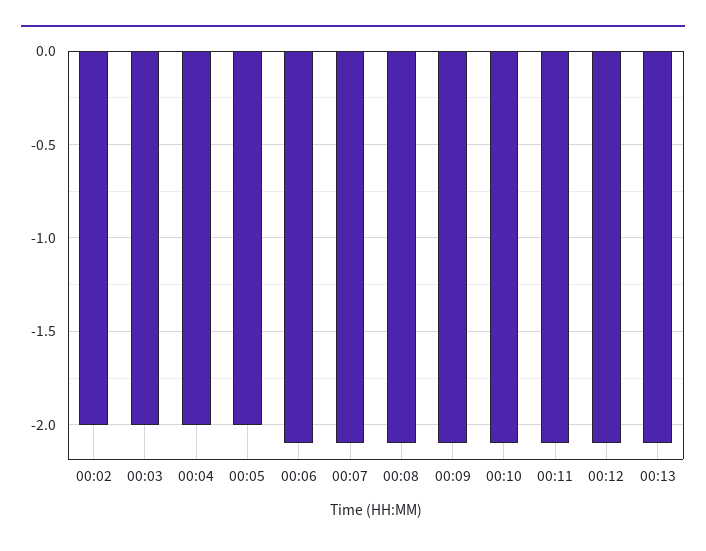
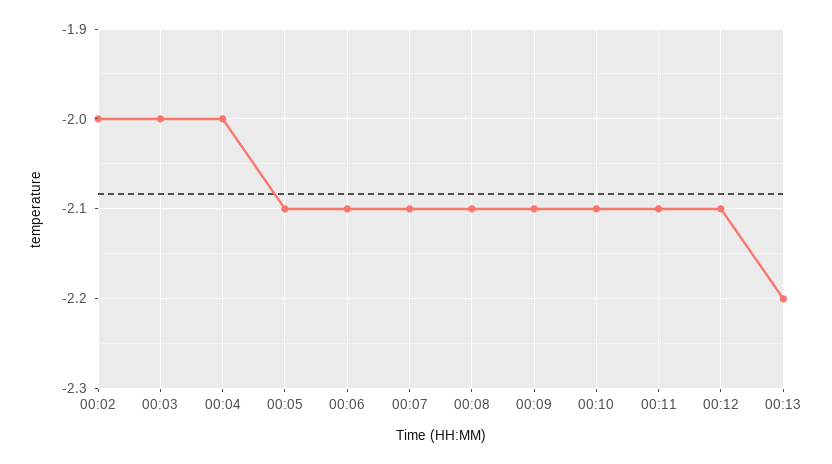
  {
    "00:02": -2,
    "00:03": -2,
    "00:04": -2,
-   "00:05": -2,
+   "00:05": -2.1,
    "00:06": -2.1,
    "00:07": -2.1,
    "00:08": -2.1,
    "00:09": -2.1,
    "00:10": -2.1,
    "00:11": -2.1,
    "00:12": -2.1,
-   "00:13": -2.1
+   "00:13": -2.2
  }

